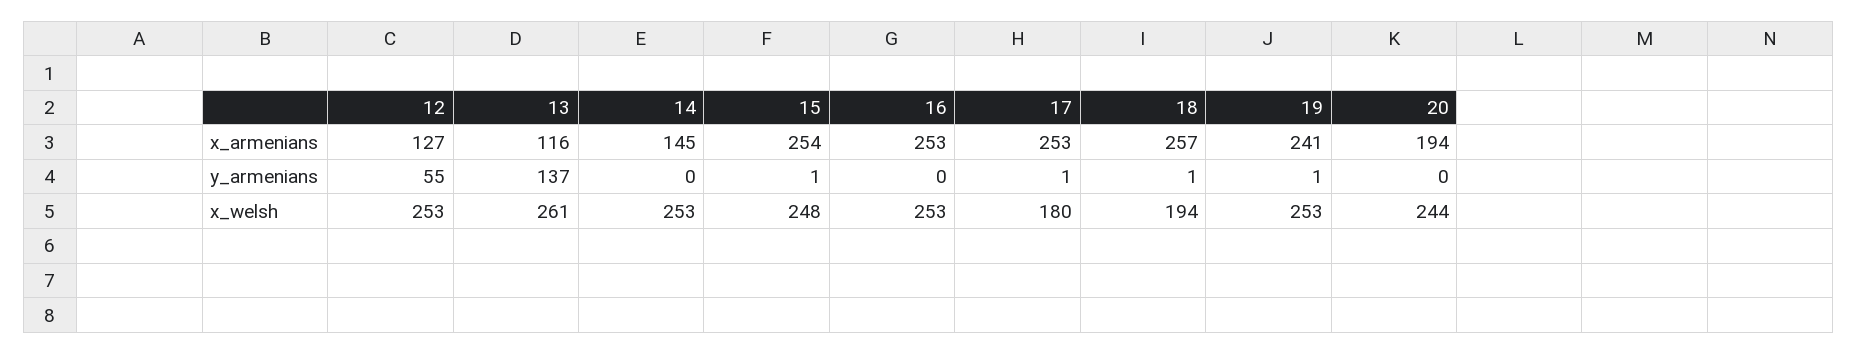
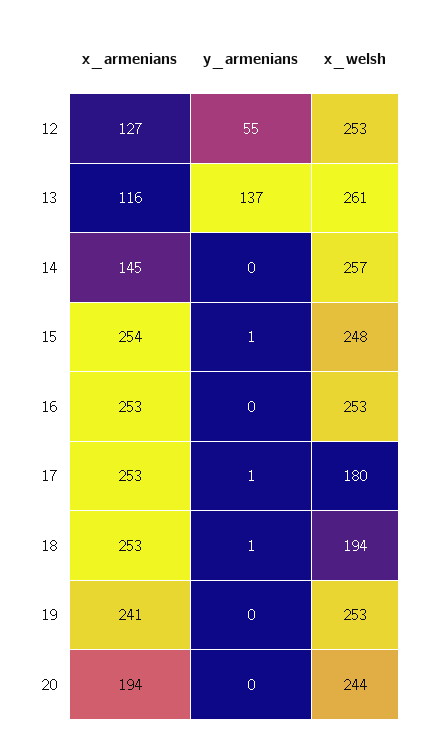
  {
    "12": {
      "x_armenians": 127,
      "y_armenians": 55,
      "x_welsh": 253
    },
    "13": {
      "x_armenians": 116,
      "y_armenians": 137,
      "x_welsh": 261
    },
    "14": {
      "x_armenians": 145,
      "y_armenians": 0,
-     "x_welsh": 253
+     "x_welsh": 257
    },
    "15": {
      "x_armenians": 254,
      "y_armenians": 1,
      "x_welsh": 248
    },
    "16": {
      "x_armenians": 253,
      "y_armenians": 0,
      "x_welsh": 253
    },
    "17": {
      "x_armenians": 253,
      "y_armenians": 1,
      "x_welsh": 180
    },
    "18": {
-     "x_armenians": 257,
+     "x_armenians": 253,
      "y_armenians": 1,
      "x_welsh": 194
    },
    "19": {
      "x_armenians": 241,
-     "y_armenians": 1,
+     "y_armenians": 0,
      "x_welsh": 253
    },
    "20": {
      "x_armenians": 194,
      "y_armenians": 0,
      "x_welsh": 244
    }
  }

